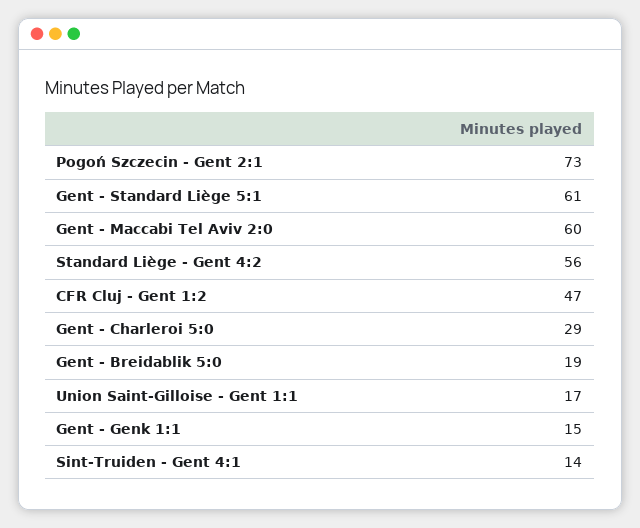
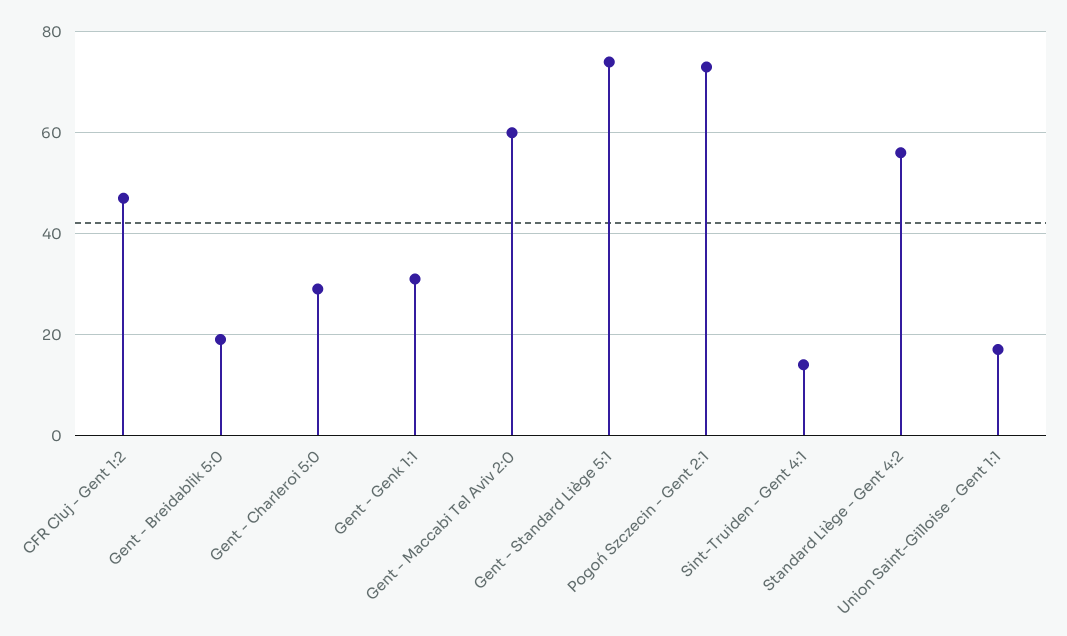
  {
    "Pogoń Szczecin - Gent 2:1": 73,
-   "Gent - Standard Liège 5:1": 61,
+   "Gent - Standard Liège 5:1": 75,
    "Gent - Maccabi Tel Aviv 2:0": 60,
    "Standard Liège - Gent 4:2": 56,
    "CFR Cluj - Gent 1:2": 47,
    "Gent - Charleroi 5:0": 29,
    "Gent - Breidablik 5:0": 19,
    "Union Saint-Gilloise - Gent 1:1": 17,
-   "Gent - Genk 1:1": 15,
+   "Gent - Genk 1:1": 30,
    "Sint-Truiden - Gent 4:1": 14
  }

